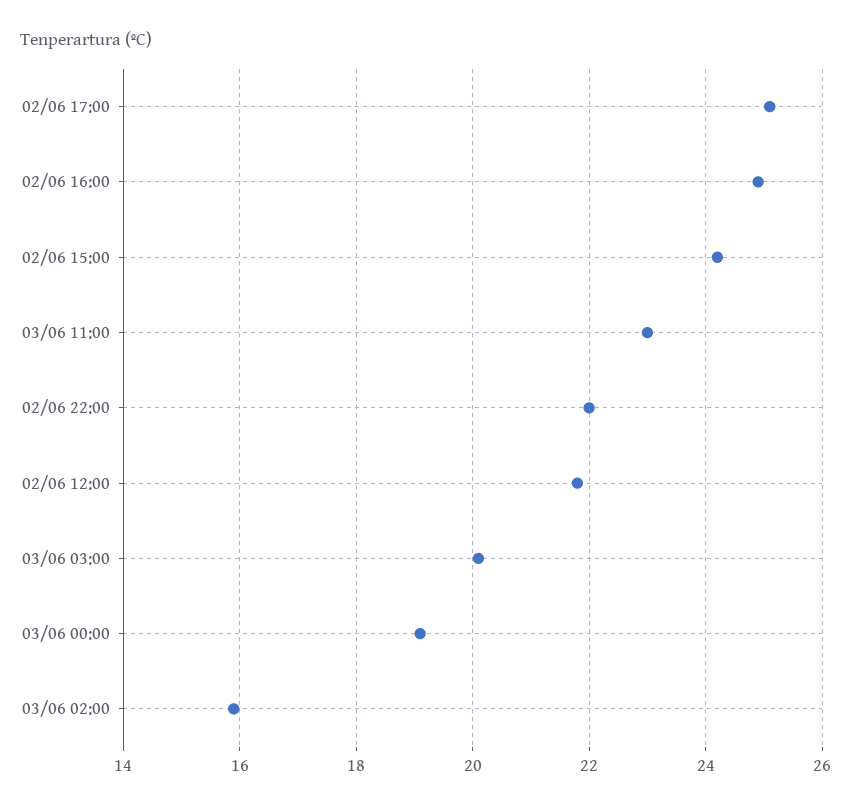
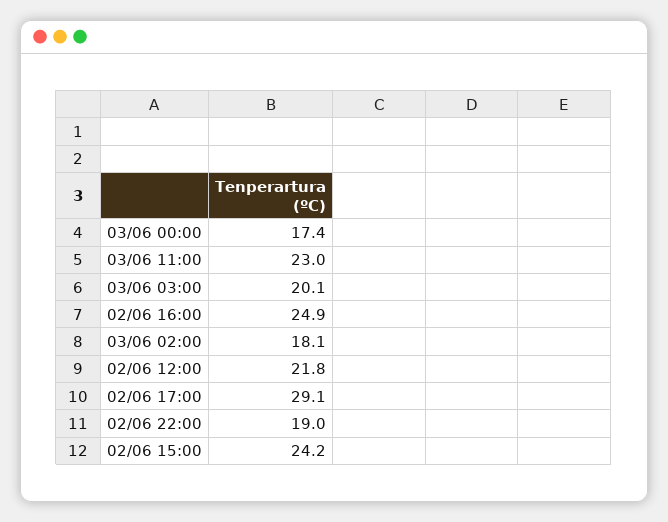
  {
-   "02/06 17:00": 25,
+   "02/06 17:00": 29.1,
    "02/06 16:00": 24.9,
    "02/06 15:00": 24.2,
    "03/06 11:00": 23,
-   "02/06 22:00": 22,
+   "02/06 22:00": 19,
    "02/06 12:00": 21.8,
    "03/06 03:00": 20.1,
-   "03/06 00:00": 19,
+   "03/06 00:00": 17.4,
-   "03/06 02:00": 16
+   "03/06 02:00": 18.1
  }

